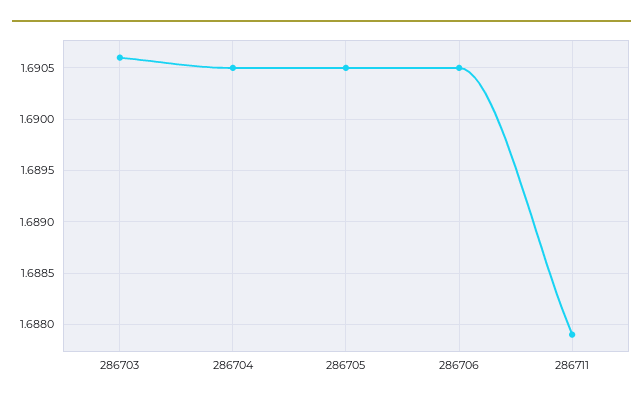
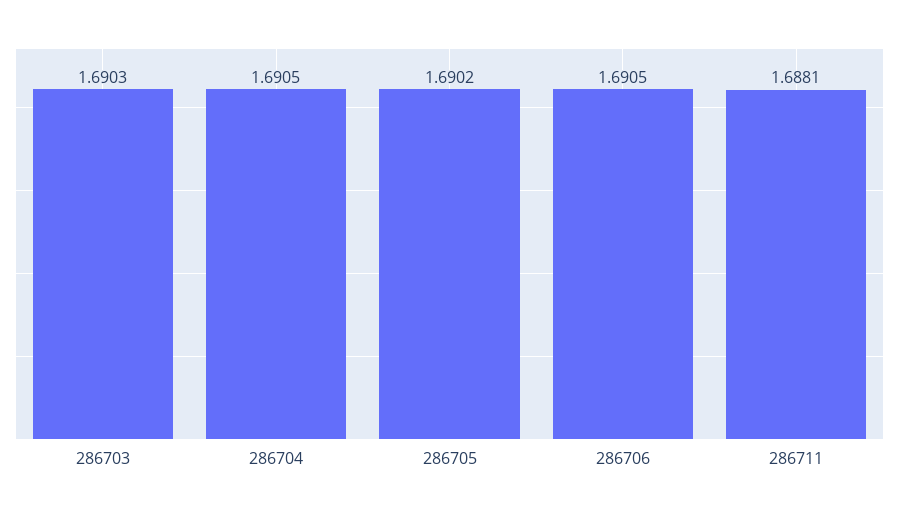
  {
-   "286703": 1.6906,
+   "286703": 1.6903,
    "286704": 1.6905,
-   "286705": 1.6905,
+   "286705": 1.6902,
    "286706": 1.6905,
-   "286711": 1.6879
+   "286711": 1.6881
  }

